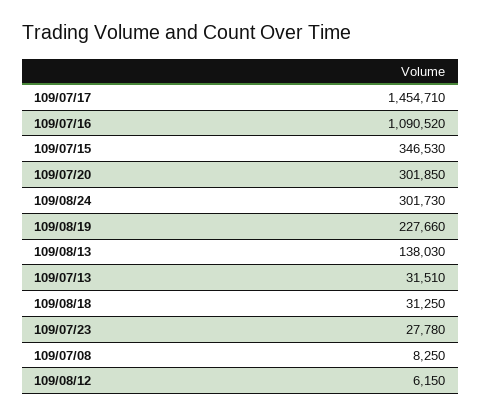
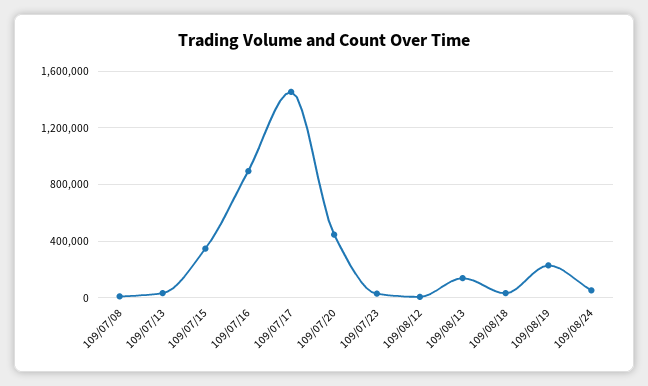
  {
    "109/07/17": 1454710,
-   "109/07/16": 1090520,
+   "109/07/16": 900000,
    "109/07/15": 346530,
-   "109/07/20": 301850,
+   "109/07/20": 450000,
-   "109/08/24": 301730,
+   "109/08/24": 50000,
    "109/08/19": 227660,
    "109/08/13": 138030,
    "109/07/13": 31510,
    "109/08/18": 31250,
    "109/07/23": 27780,
    "109/07/08": 8250,
    "109/08/12": 6150
  }

